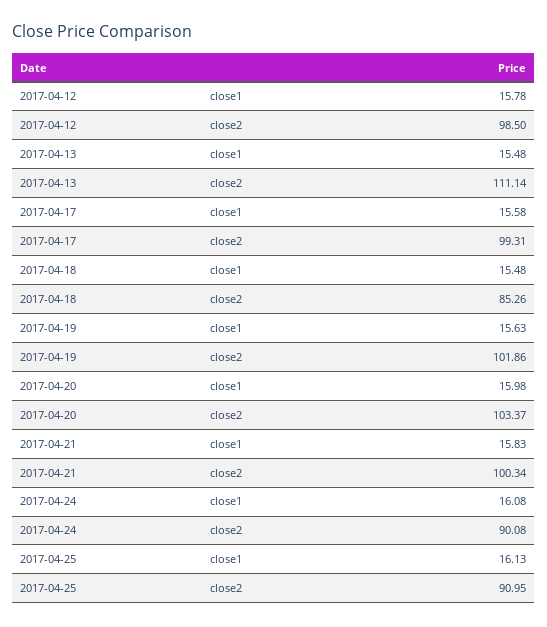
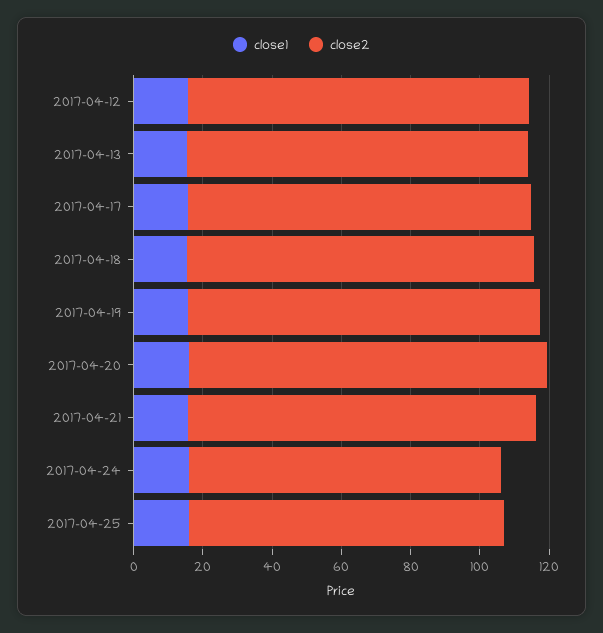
  {
    "close1": {
      "2017-04-12": 15.78,
      "2017-04-13": 15.48,
      "2017-04-17": 15.58,
      "2017-04-18": 15.48,
      "2017-04-19": 15.63,
      "2017-04-20": 15.98,
      "2017-04-21": 15.83,
      "2017-04-24": 16.08,
      "2017-04-25": 16.13
    },
    "close2": {
      "2017-04-12": 98.5,
-     "2017-04-13": 111.14,
+     "2017-04-13": 100,
      "2017-04-17": 99.31,
-     "2017-04-18": 85.26,
+     "2017-04-18": 100,
      "2017-04-19": 101.86,
      "2017-04-20": 103.37,
      "2017-04-21": 100.34,
      "2017-04-24": 90.08,
      "2017-04-25": 90.95
    }
  }

